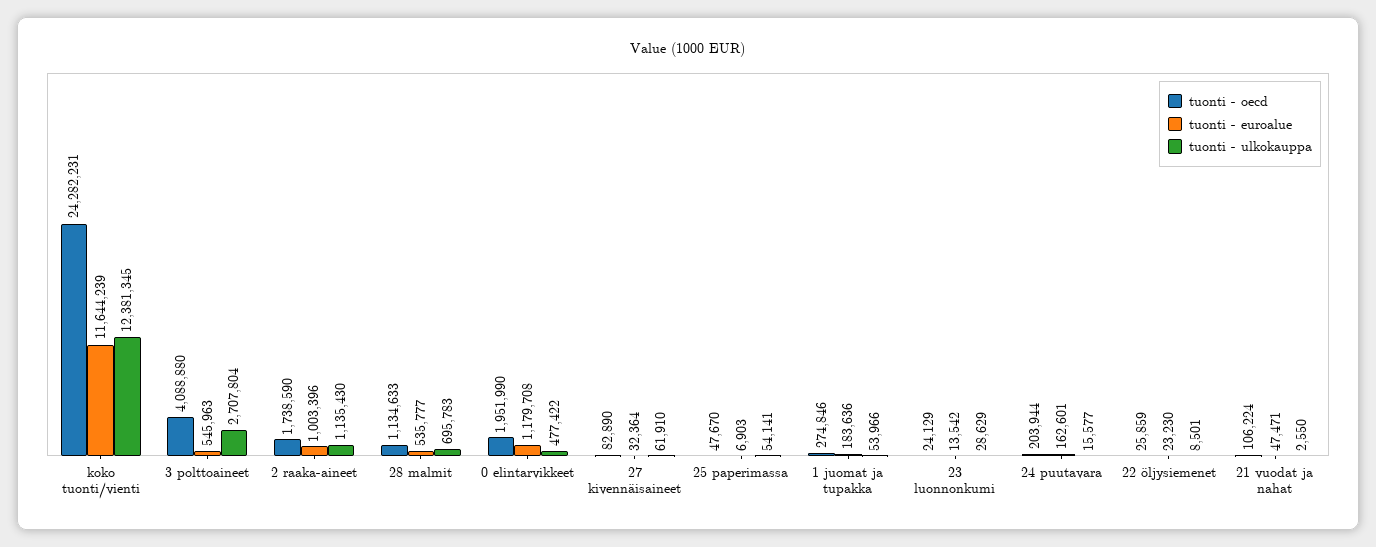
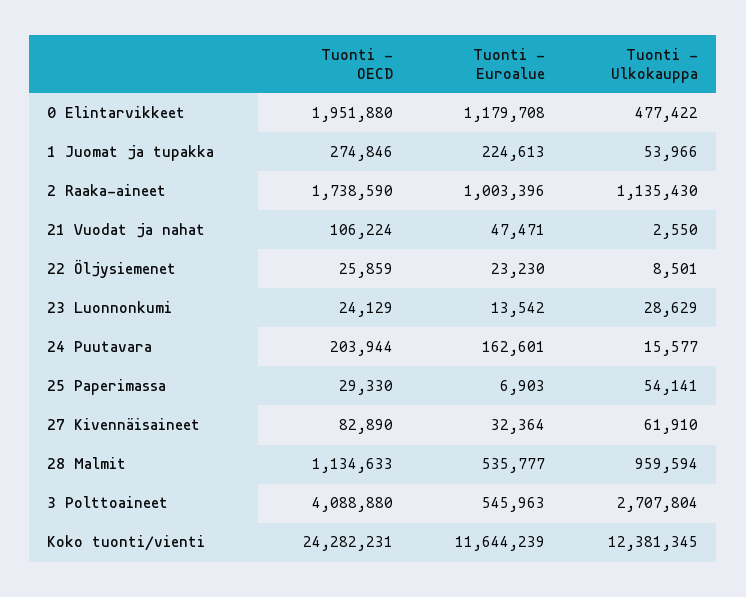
  {
    "tuonti - oecd": {
      "koko tuonti/vienti": 24282231,
      "3 polttoaineet": 4088880,
      "2 raaka-aineet": 1738590,
      "28 malmit": 1134633,
-     "0 elintarvikkeet": 1951990,
+     "0 elintarvikkeet": 1951880,
      "27 kivennäisaineet": 82890,
-     "25 paperimassa": 47670,
+     "25 paperimassa": 29330,
      "1 juomat ja tupakka": 274846,
      "23 luonnonkumi": 24129,
      "24 puutavara": 203944,
      "22 öljysiemenet": 25859,
      "21 vuodat ja nahat": 106224
    },
    "tuonti - euroalue": {
      "koko tuonti/vienti": 11644239,
      "3 polttoaineet": 545963,
      "2 raaka-aineet": 1003396,
      "28 malmit": 535777,
      "0 elintarvikkeet": 1179708,
      "27 kivennäisaineet": 32364,
      "25 paperimassa": 6903,
-     "1 juomat ja tupakka": 183636,
+     "1 juomat ja tupakka": 224613,
      "23 luonnonkumi": 13542,
      "24 puutavara": 162601,
      "22 öljysiemenet": 23230,
      "21 vuodat ja nahat": 47471
    },
    "tuonti - ulkokauppa": {
      "koko tuonti/vienti": 12381345,
      "3 polttoaineet": 2707804,
      "2 raaka-aineet": 1135430,
-     "28 malmit": 695783,
+     "28 malmit": 959594,
      "0 elintarvikkeet": 477422,
      "27 kivennäisaineet": 61910,
      "25 paperimassa": 54141,
      "1 juomat ja tupakka": 53966,
      "23 luonnonkumi": 28629,
      "24 puutavara": 15577,
      "22 öljysiemenet": 8501,
      "21 vuodat ja nahat": 2550
    }
  }

